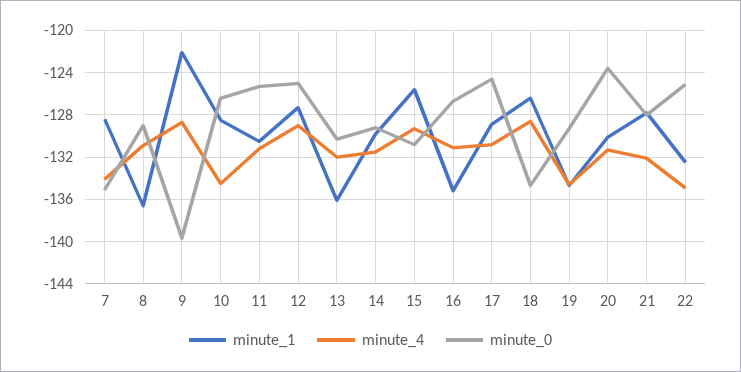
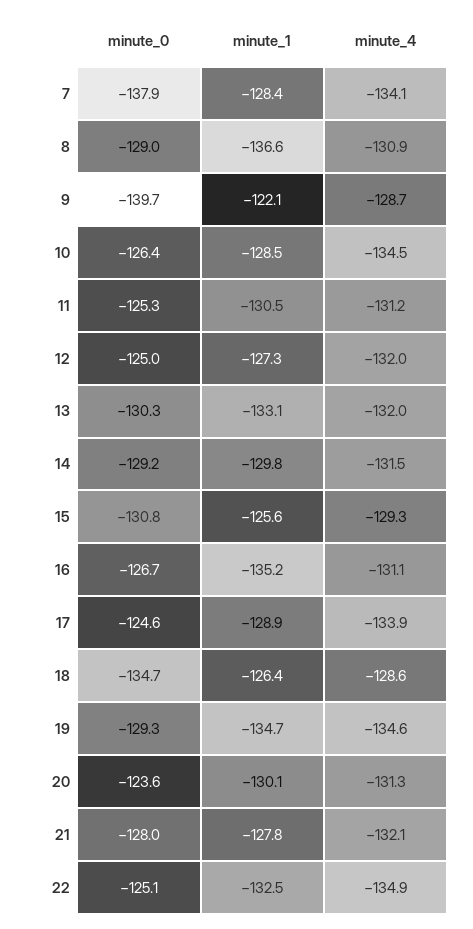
  {
    "minute_1": {
      "7": -128.4,
      "8": -136.6,
      "9": -122.1,
      "10": -128.5,
      "11": -130.5,
      "12": -127.3,
-     "13": -136,
+     "13": -133.1,
      "14": -129.8,
      "15": -125.6,
      "16": -135.2,
      "17": -128.9,
      "18": -126.4,
      "19": -134.7,
      "20": -130.1,
      "21": -127.8,
      "22": -132.5
    },
    "minute_4": {
      "7": -134.1,
      "8": -130.9,
      "9": -128.7,
      "10": -134.5,
      "11": -131.2,
-     "12": -129,
+     "12": -132,
      "13": -132,
      "14": -131.5,
      "15": -129.3,
      "16": -131.1,
-     "17": -131,
+     "17": -133.9,
      "18": -128.6,
      "19": -134.6,
      "20": -131.3,
      "21": -132.1,
      "22": -134.9
    },
    "minute_0": {
-     "7": -135,
+     "7": -137.9,
      "8": -129,
      "9": -139.7,
      "10": -126.4,
      "11": -125.3,
      "12": -125,
      "13": -130.3,
      "14": -129.2,
      "15": -130.8,
      "16": -126.7,
      "17": -124.6,
      "18": -134.7,
      "19": -129.3,
      "20": -123.6,
      "21": -128,
      "22": -125.1
    }
  }

